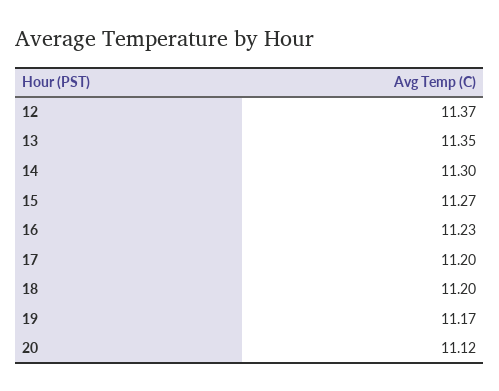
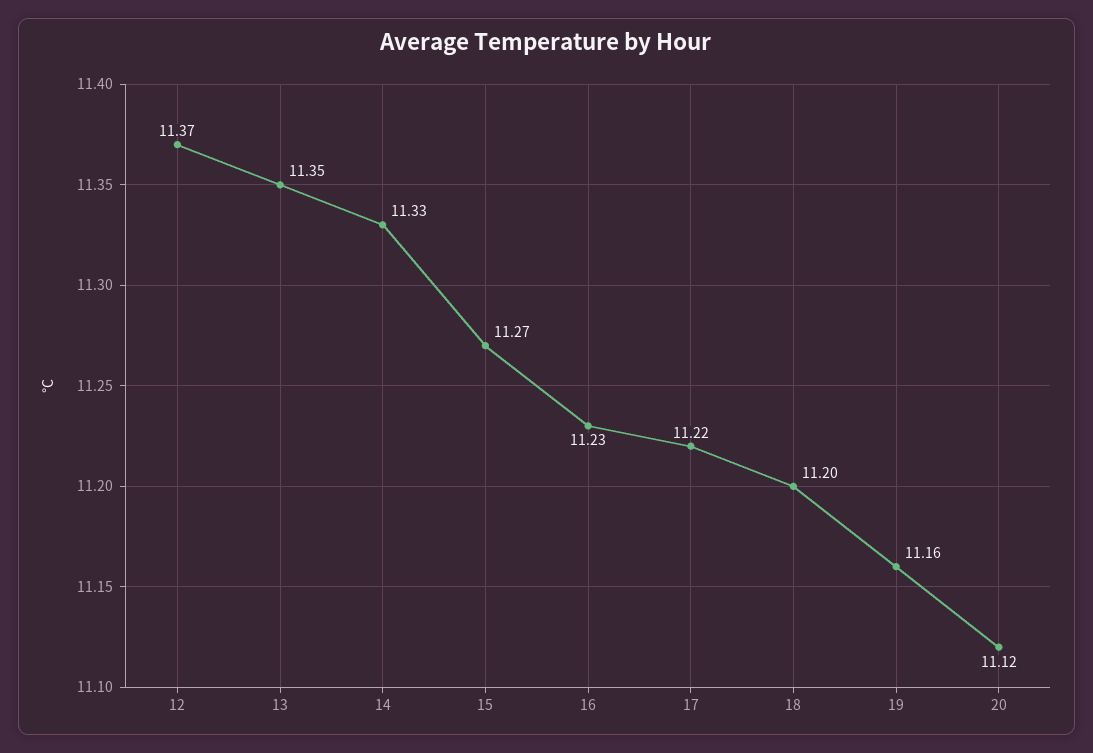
  {
    "12": 11.37,
    "13": 11.35,
-   "14": 11.3,
+   "14": 11.33,
    "15": 11.27,
    "16": 11.23,
-   "17": 11.2,
+   "17": 11.22,
    "18": 11.2,
-   "19": 11.17,
+   "19": 11.16,
    "20": 11.12
  }

